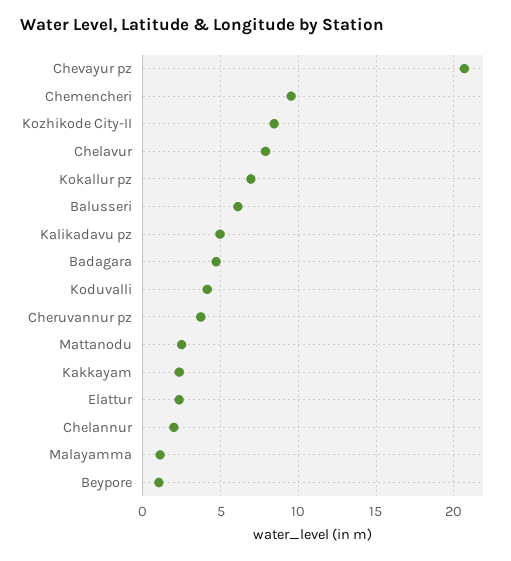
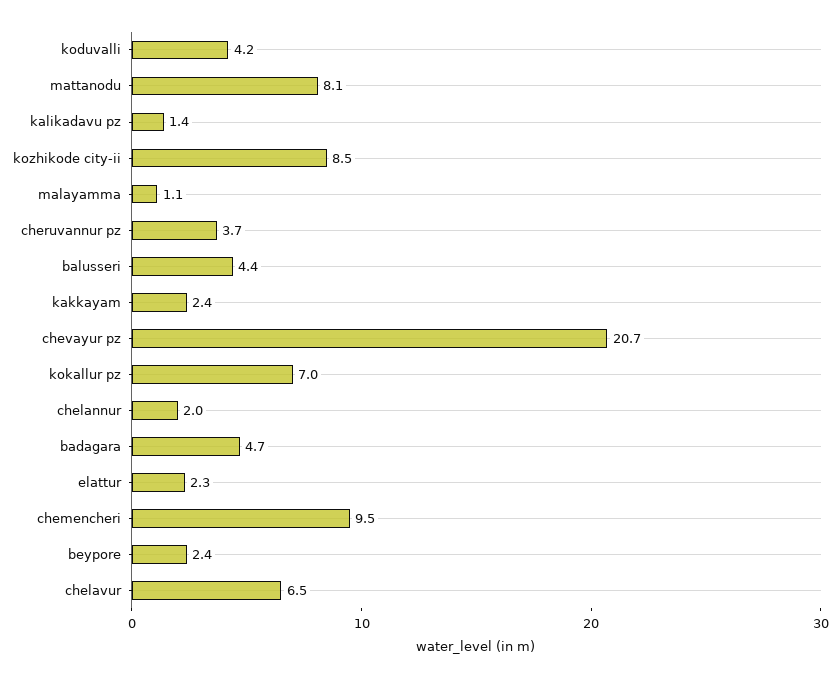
  {
    "Chevayur pz": 20.7,
    "Chemencheri": 9.5,
    "Kozhikode City-II": 8.5,
-   "Chelavur": 8,
+   "Chelavur": 6.5,
    "Kokallur pz": 7,
-   "Balusseri": 6,
+   "Balusseri": 4.4,
-   "Kalikadavu pz": 5,
+   "Kalikadavu pz": 1.4,
    "Badagara": 4.7,
    "Koduvalli": 4.2,
    "Cheruvannur pz": 3.7,
-   "Mattanodu": 2.5,
+   "Mattanodu": 8.1,
    "Kakkayam": 2.4,
    "Elattur": 2.3,
    "Chelannur": 2,
    "Malayamma": 1.1,
-   "Beypore": 1
+   "Beypore": 2.4
  }

